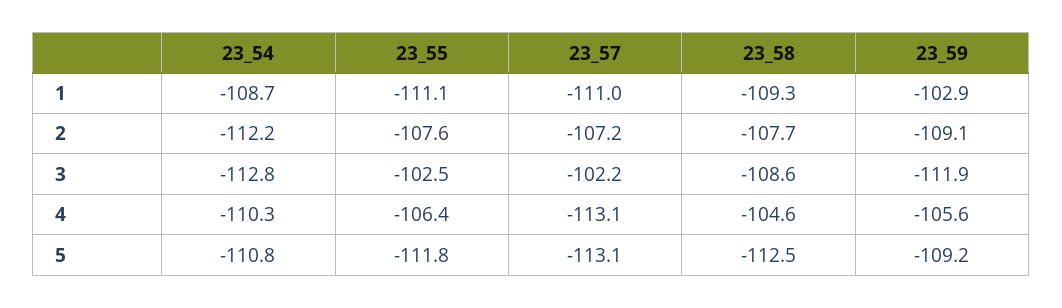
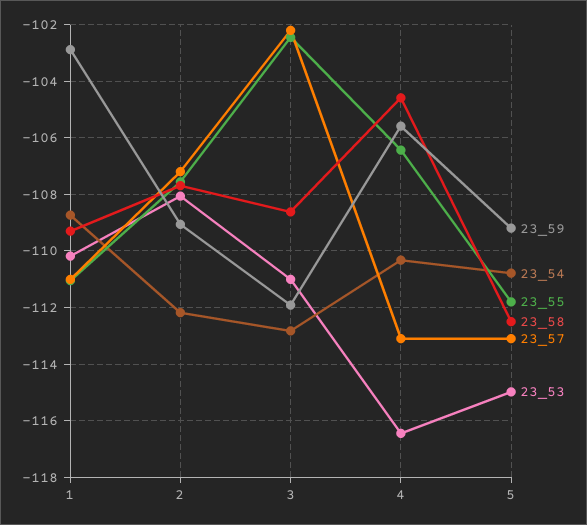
  {
    "23_54": {
      "1": -108.7,
      "2": -112.2,
      "3": -112.8,
      "4": -110.3,
      "5": -110.8
    },
    "23_55": {
      "1": -111.1,
      "2": -107.6,
      "3": -102.5,
      "4": -106.4,
      "5": -111.8
    },
    "23_57": {
      "1": -111,
      "2": -107.2,
      "3": -102.2,
      "4": -113.1,
      "5": -113.1
    },
    "23_58": {
      "1": -109.3,
      "2": -107.7,
      "3": -108.6,
      "4": -104.6,
      "5": -112.5
    },
    "23_59": {
      "1": -102.9,
      "2": -109.1,
      "3": -111.9,
      "4": -105.6,
      "5": -109.2
-   }
+   },
+   "23_53": {
+     "1": -110.25,
+     "2": -108,
+     "3": -111,
+     "4": -116.5,
+     "5": -115
+   }
  }

